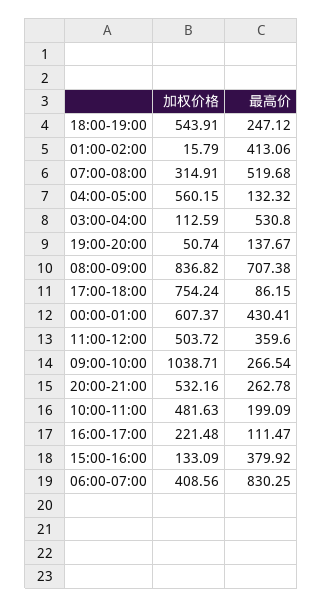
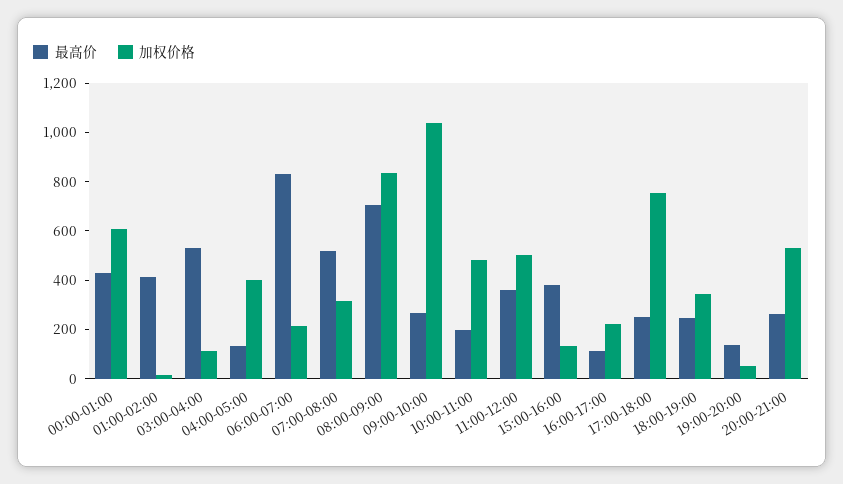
  {
    "加权价格": {
-     "18:00-19:00": 543.91,
+     "18:00-19:00": 350,
      "01:00-02:00": 15.79,
      "07:00-08:00": 314.91,
-     "04:00-05:00": 560.15,
+     "04:00-05:00": 400,
      "03:00-04:00": 112.59,
      "19:00-20:00": 50.74,
      "08:00-09:00": 836.82,
      "17:00-18:00": 754.24,
      "00:00-01:00": 607.37,
      "11:00-12:00": 503.72,
      "09:00-10:00": 1038.71,
      "20:00-21:00": 532.16,
      "10:00-11:00": 481.63,
      "16:00-17:00": 221.48,
      "15:00-16:00": 133.09,
-     "06:00-07:00": 408.56
+     "06:00-07:00": 200
    },
    "最高价": {
      "18:00-19:00": 247.12,
      "01:00-02:00": 413.06,
      "07:00-08:00": 519.68,
      "04:00-05:00": 132.32,
      "03:00-04:00": 530.8,
      "19:00-20:00": 137.67,
      "08:00-09:00": 707.38,
-     "17:00-18:00": 86.15,
+     "17:00-18:00": 250,
      "00:00-01:00": 430.41,
      "11:00-12:00": 359.6,
      "09:00-10:00": 266.54,
      "20:00-21:00": 262.78,
      "10:00-11:00": 199.09,
      "16:00-17:00": 111.47,
      "15:00-16:00": 379.92,
      "06:00-07:00": 830.25
    }
  }

